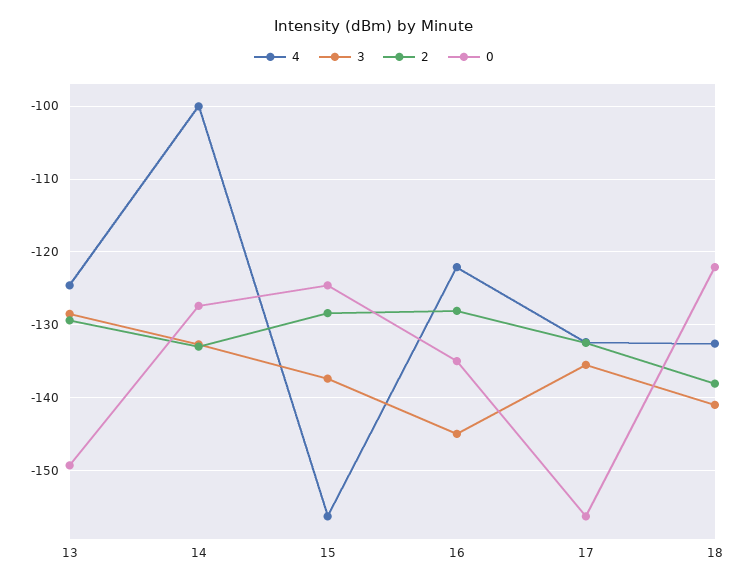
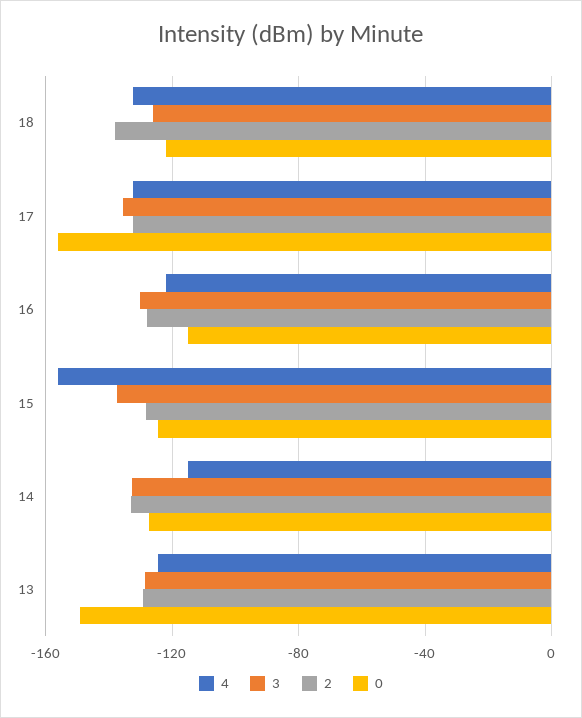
  {
    "4": {
      "13": -125,
-     "14": -100,
+     "14": -115,
      "15": -156,
      "16": -122,
      "17": -132,
      "18": -133
    },
    "3": {
      "13": -129,
      "14": -133,
      "15": -137,
-     "16": -145,
+     "16": -130,
      "17": -136,
-     "18": -141
+     "18": -125
    },
    "2": {
      "13": -129,
      "14": -133,
      "15": -128,
      "16": -128,
      "17": -133,
      "18": -138
    },
    "0": {
      "13": -149,
      "14": -127,
      "15": -125,
-     "16": -135,
+     "16": -115,
      "17": -156,
      "18": -122
    }
  }

